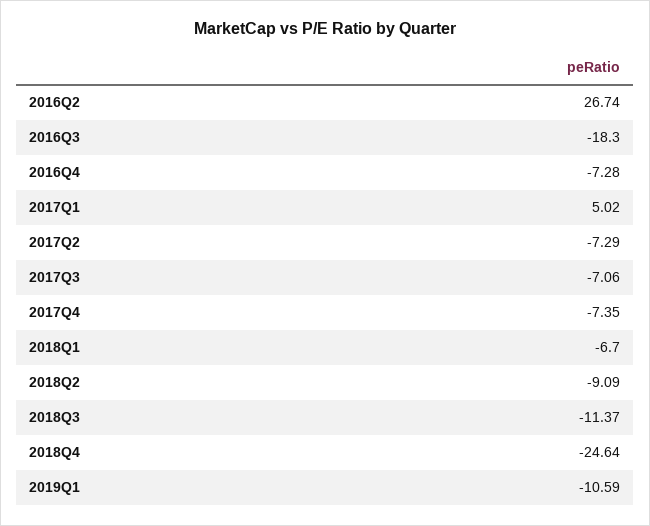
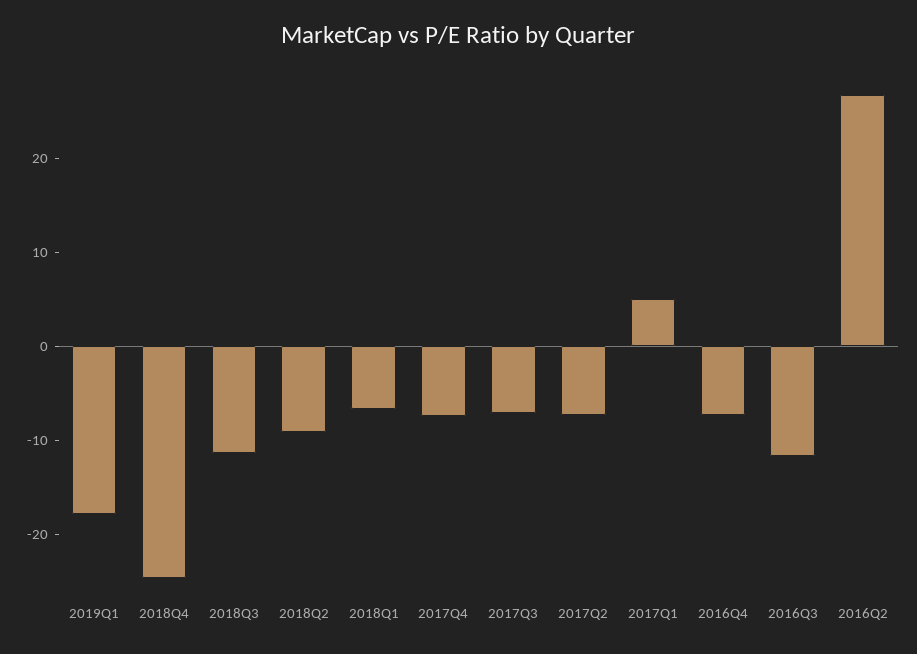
  {
    "2016Q2": 26.74,
-   "2016Q3": -18.3,
+   "2016Q3": -12,
    "2016Q4": -7.28,
    "2017Q1": 5.02,
    "2017Q2": -7.29,
    "2017Q3": -7.06,
    "2017Q4": -7.35,
    "2018Q1": -6.7,
    "2018Q2": -9.09,
    "2018Q3": -11.37,
    "2018Q4": -24.64,
-   "2019Q1": -10.59
+   "2019Q1": -18
  }

